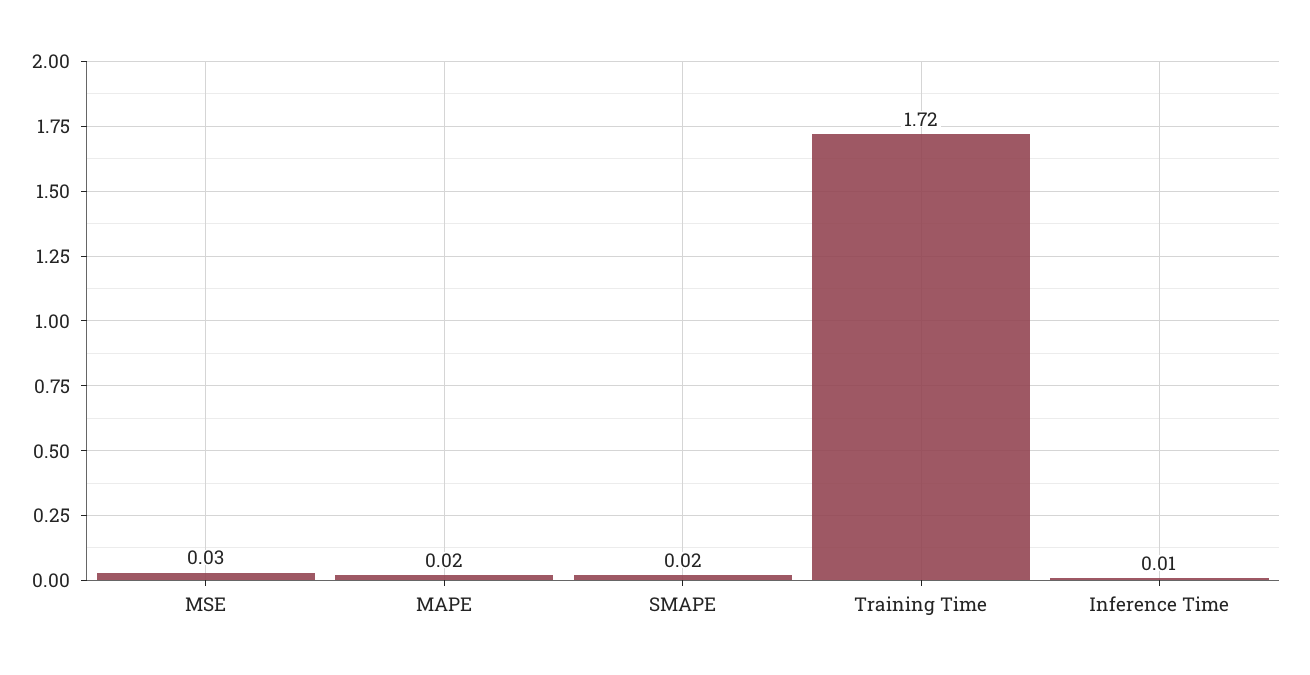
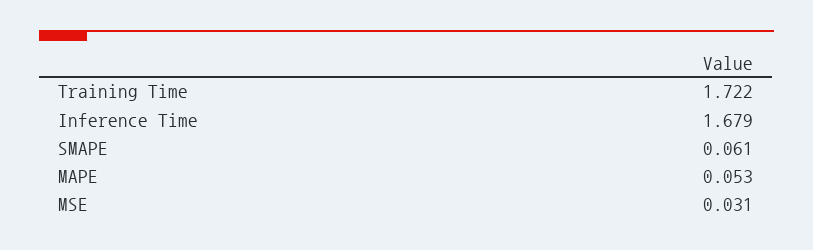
  {
    "MSE": 0.031,
-   "MAPE": 0.02,
+   "MAPE": 0.053,
-   "SMAPE": 0.02,
+   "SMAPE": 0.061,
    "Training Time": 1.722,
-   "Inference Time": 0.01
+   "Inference Time": 1.679
  }

